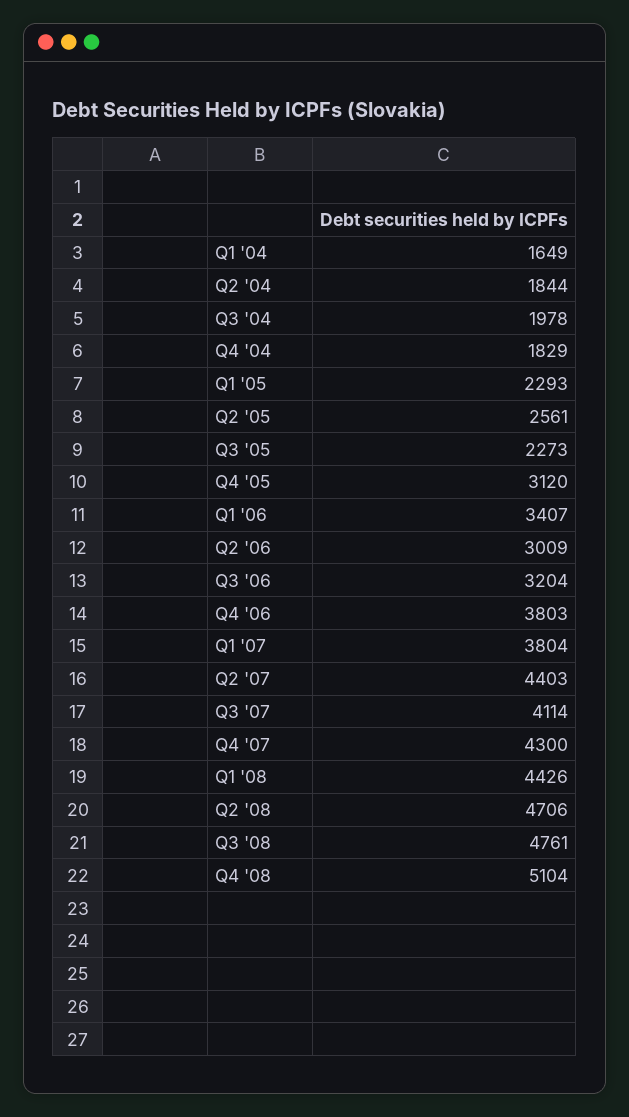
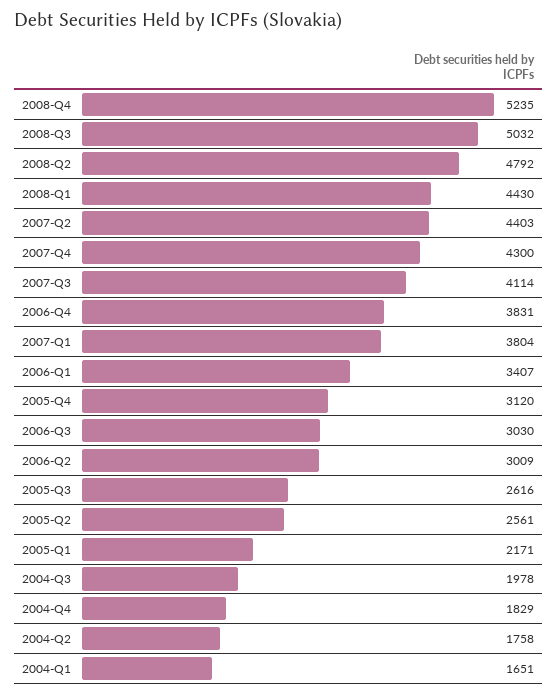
  {
-   "Q1 '04": 1649,
+   "Q1 '04": 1651,
-   "Q2 '04": 1844,
+   "Q2 '04": 1758,
    "Q3 '04": 1978,
    "Q4 '04": 1829,
-   "Q1 '05": 2293,
+   "Q1 '05": 2171,
    "Q2 '05": 2561,
-   "Q3 '05": 2273,
+   "Q3 '05": 2616,
    "Q4 '05": 3120,
    "Q1 '06": 3407,
    "Q2 '06": 3009,
-   "Q3 '06": 3204,
+   "Q3 '06": 3030,
-   "Q4 '06": 3803,
+   "Q4 '06": 3831,
    "Q1 '07": 3804,
    "Q2 '07": 4403,
    "Q3 '07": 4114,
    "Q4 '07": 4300,
-   "Q1 '08": 4426,
+   "Q1 '08": 4430,
-   "Q2 '08": 4706,
+   "Q2 '08": 4792,
-   "Q3 '08": 4761,
+   "Q3 '08": 5032,
-   "Q4 '08": 5104
+   "Q4 '08": 5235
  }

